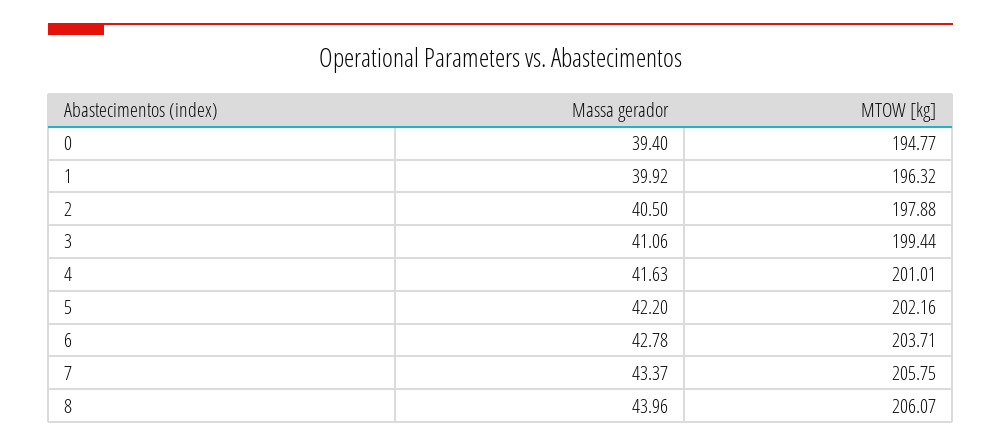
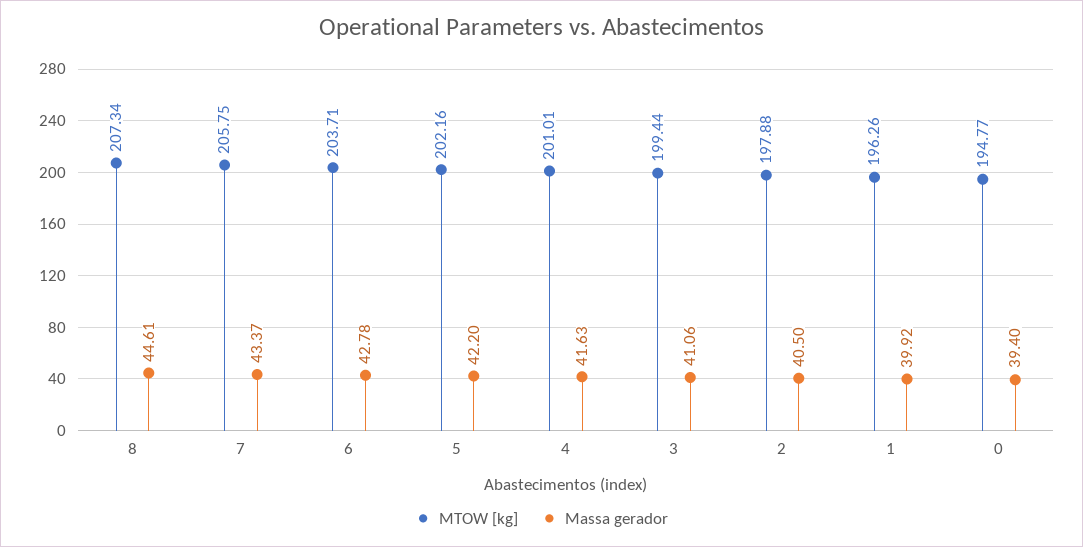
  {
    "Massa gerador": {
      "0": 39.4,
      "1": 39.92,
      "2": 40.5,
      "3": 41.06,
      "4": 41.63,
      "5": 42.2,
      "6": 42.78,
      "7": 43.37,
-     "8": 43.96
+     "8": 44.61
    },
    "MTOW [kg]": {
      "0": 194.77,
-     "1": 196.32,
+     "1": 196.26,
      "2": 197.88,
      "3": 199.44,
      "4": 201.01,
      "5": 202.16,
      "6": 203.71,
      "7": 205.75,
-     "8": 206.07
+     "8": 207.34
    }
  }

